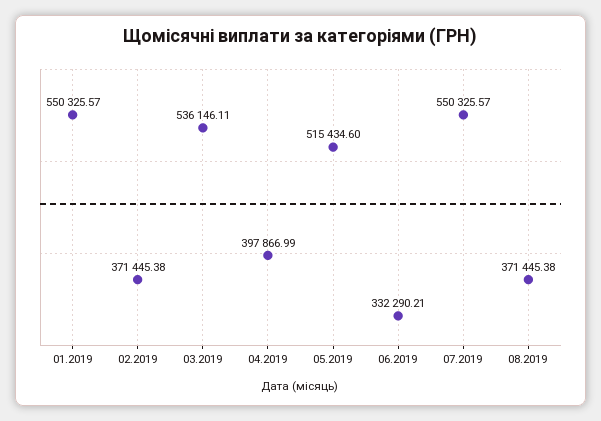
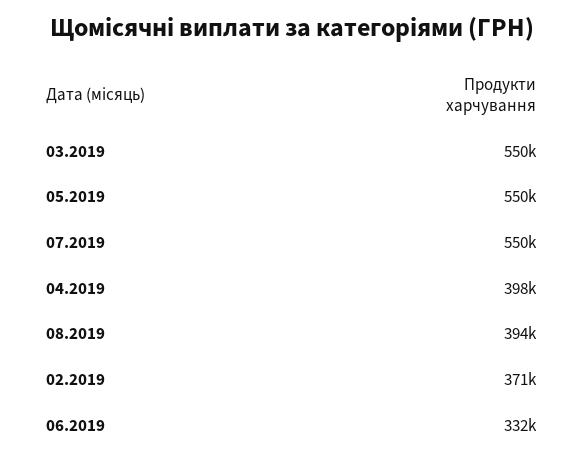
  {
-   "01.2019": 550325.57,
    "02.2019": 371445.38,
-   "03.2019": 536146.11,
+   "03.2019": 550000,
    "04.2019": 397866.99,
-   "05.2019": 515434.6,
+   "05.2019": 550000,
    "06.2019": 332290.21,
    "07.2019": 550325.57,
-   "08.2019": 371445.38
+   "08.2019": 394000
  }

